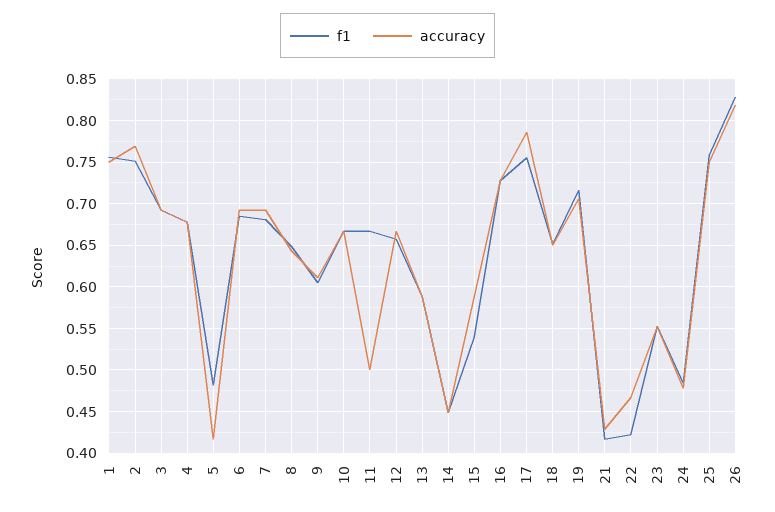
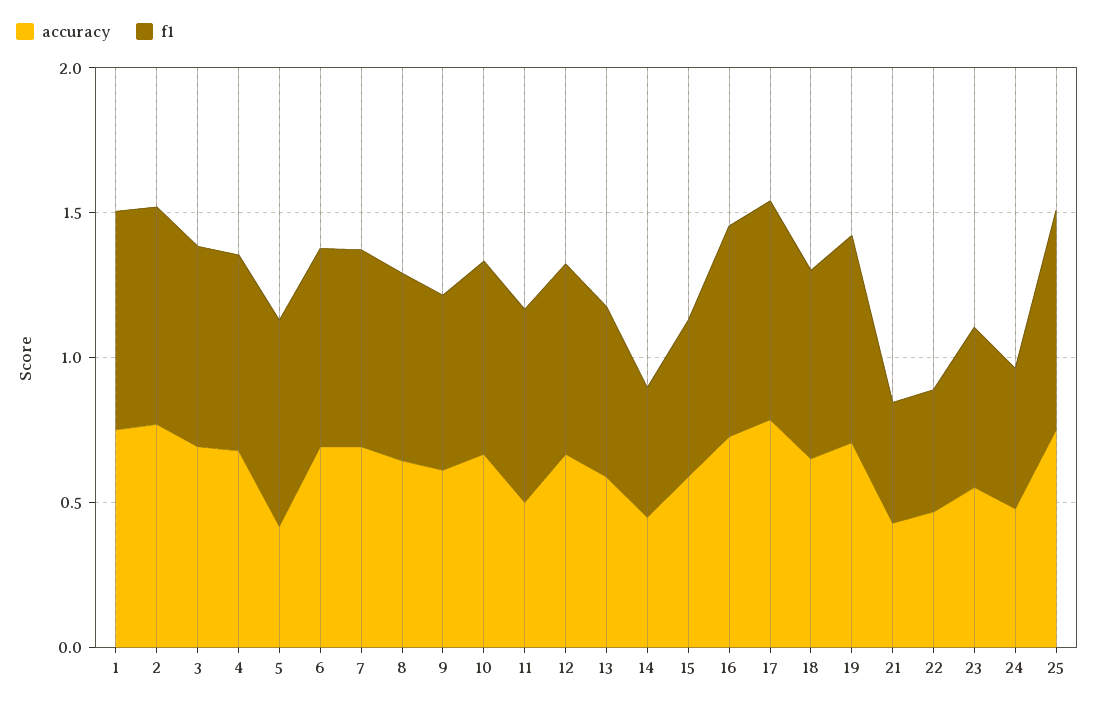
  {
    "f1": {
      "1": 0.76,
      "2": 0.75,
      "3": 0.69,
      "4": 0.68,
-     "5": 0.48,
+     "5": 0.7,
      "6": 0.68,
      "7": 0.68,
      "8": 0.65,
      "9": 0.6,
      "10": 0.67,
      "11": 0.67,
      "12": 0.66,
      "13": 0.59,
      "14": 0.45,
      "15": 0.54,
      "16": 0.73,
      "17": 0.76,
      "18": 0.65,
      "19": 0.72,
      "21": 0.42,
      "22": 0.42,
      "23": 0.55,
      "24": 0.48,
-     "25": 0.76,
+     "25": 0.76
-     "26": 0.83
    },
    "accuracy": {
      "1": 0.75,
      "2": 0.77,
      "3": 0.69,
      "4": 0.68,
      "5": 0.42,
      "6": 0.69,
      "7": 0.69,
      "8": 0.64,
      "9": 0.61,
      "10": 0.67,
      "11": 0.5,
      "12": 0.67,
      "13": 0.59,
      "14": 0.45,
      "15": 0.59,
      "16": 0.73,
      "17": 0.79,
      "18": 0.65,
      "19": 0.71,
      "21": 0.43,
      "22": 0.47,
      "23": 0.55,
      "24": 0.48,
-     "25": 0.75,
+     "25": 0.75
-     "26": 0.82
    }
  }

